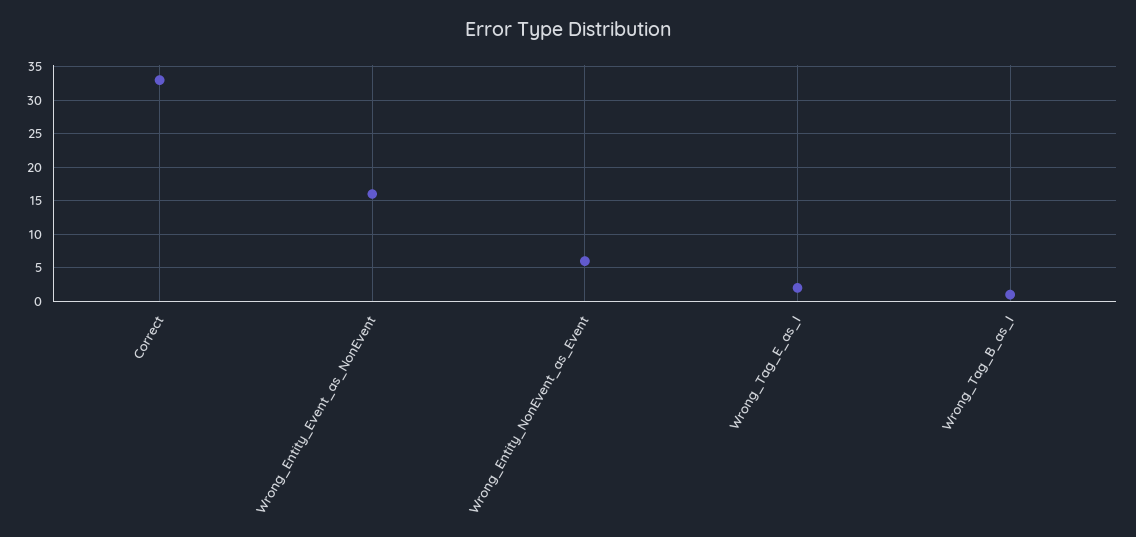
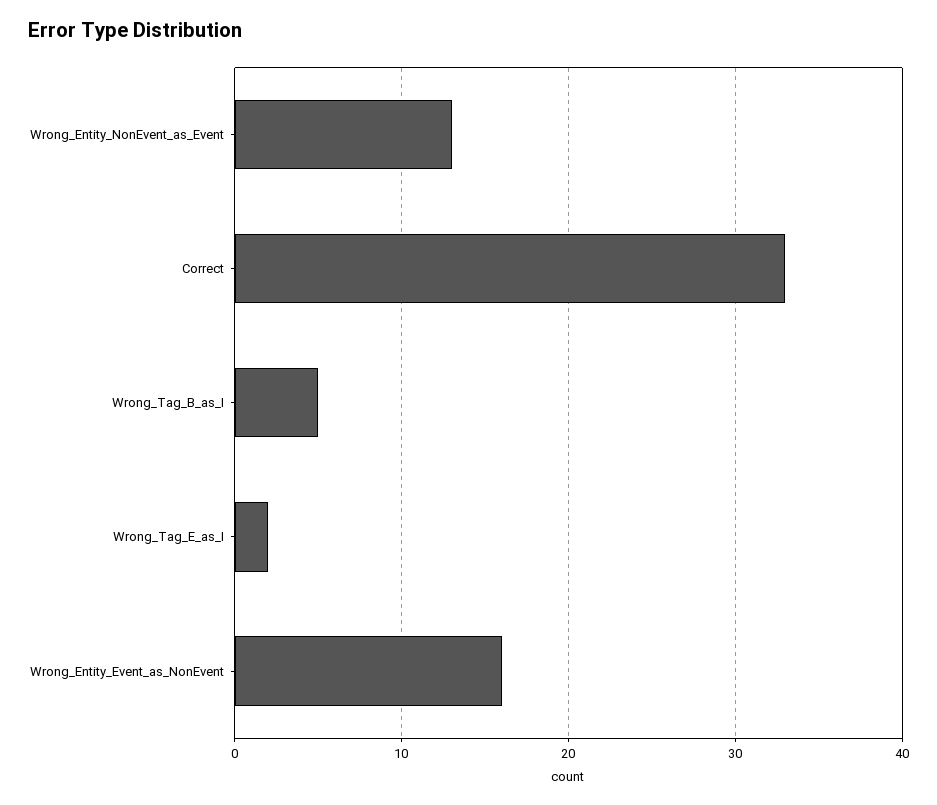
  {
    "Correct": 33,
    "Wrong_Entity_Event_as_NonEvent": 16,
-   "Wrong_Entity_NonEvent_as_Event": 6,
+   "Wrong_Entity_NonEvent_as_Event": 13,
    "Wrong_Tag_E_as_I": 2,
-   "Wrong_Tag_B_as_I": 1
+   "Wrong_Tag_B_as_I": 5
  }

